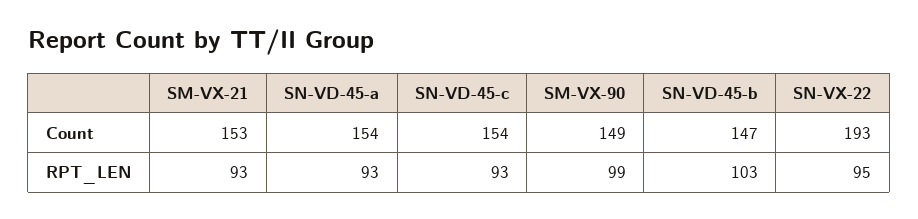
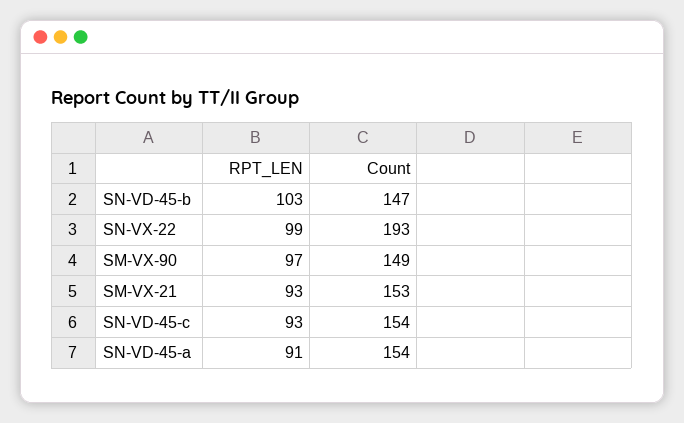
  {
    "SM-VX-21": {
      "Count": 153,
      "RPT_LEN": 93
    },
    "SN-VD-45-a": {
      "Count": 154,
-     "RPT_LEN": 93
+     "RPT_LEN": 91
    },
    "SN-VD-45-c": {
      "Count": 154,
      "RPT_LEN": 93
    },
    "SM-VX-90": {
      "Count": 149,
-     "RPT_LEN": 99
+     "RPT_LEN": 97
    },
    "SN-VD-45-b": {
      "Count": 147,
      "RPT_LEN": 103
    },
    "SN-VX-22": {
      "Count": 193,
-     "RPT_LEN": 95
+     "RPT_LEN": 99
    }
  }

